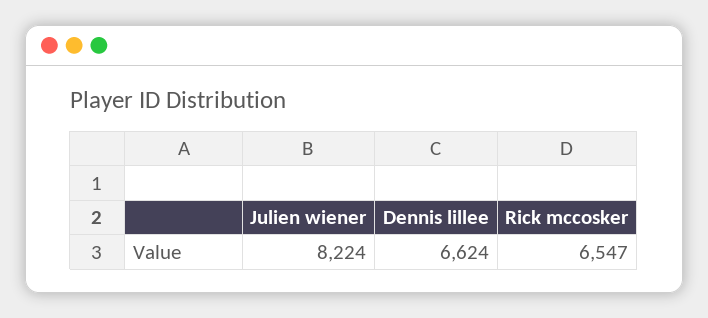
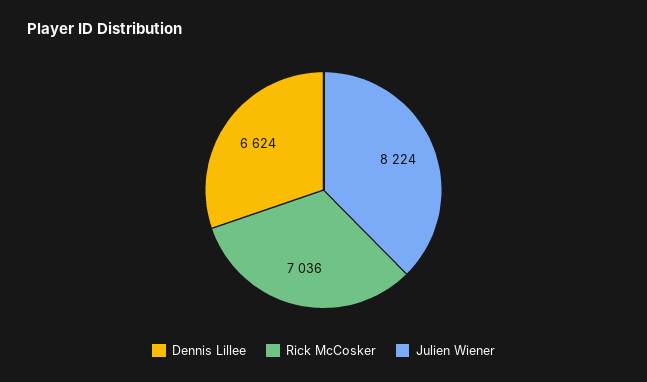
  {
    "Julien wiener": 8224,
    "Dennis lillee": 6624,
-   "Rick mccosker": 6547
+   "Rick mccosker": 7036
  }

